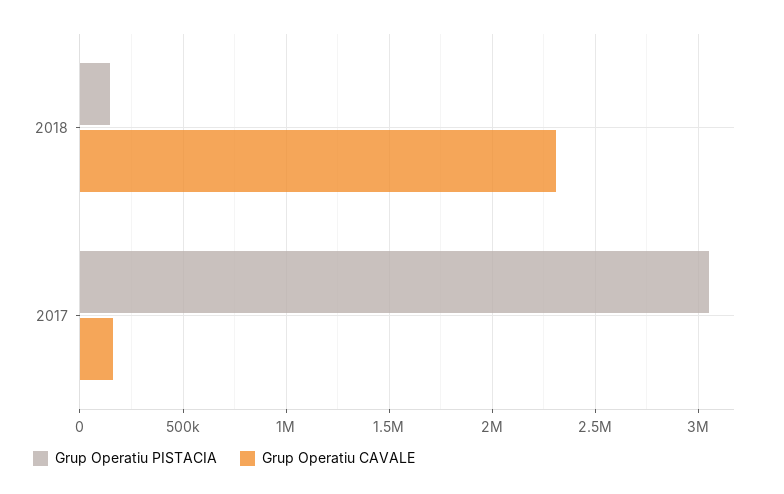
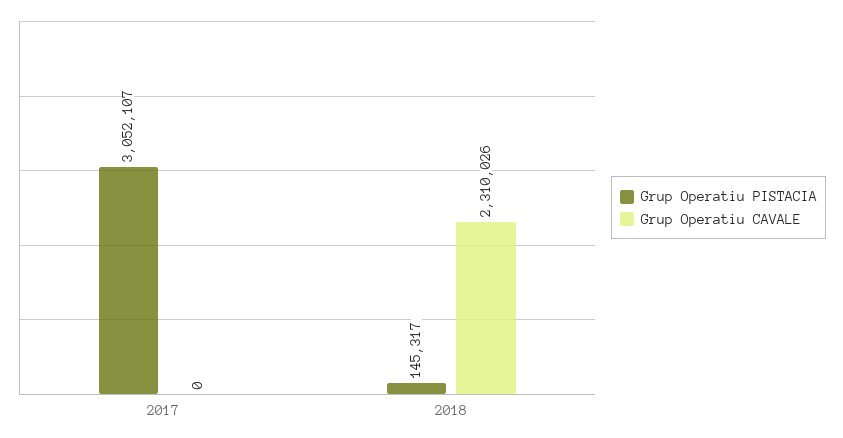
  {
    "Grup Operatiu PISTACIA": {
      "2018": 145317,
      "2017": 3052107
    },
    "Grup Operatiu CAVALE": {
      "2018": 2310026,
-     "2017": 150000
+     "2017": 0
    }
  }

